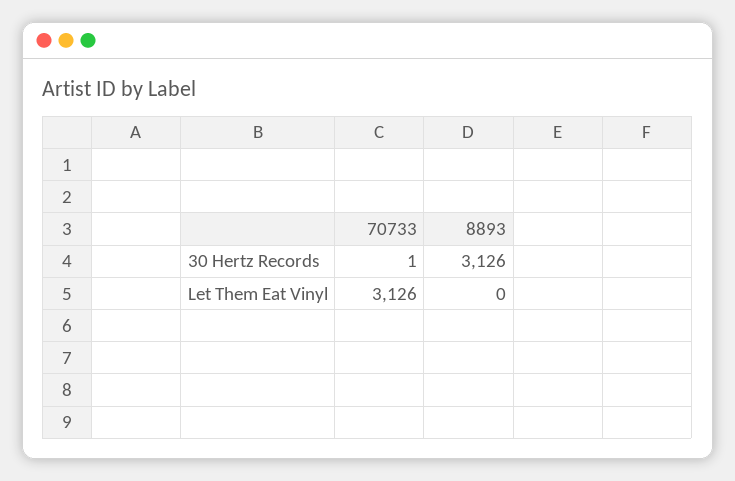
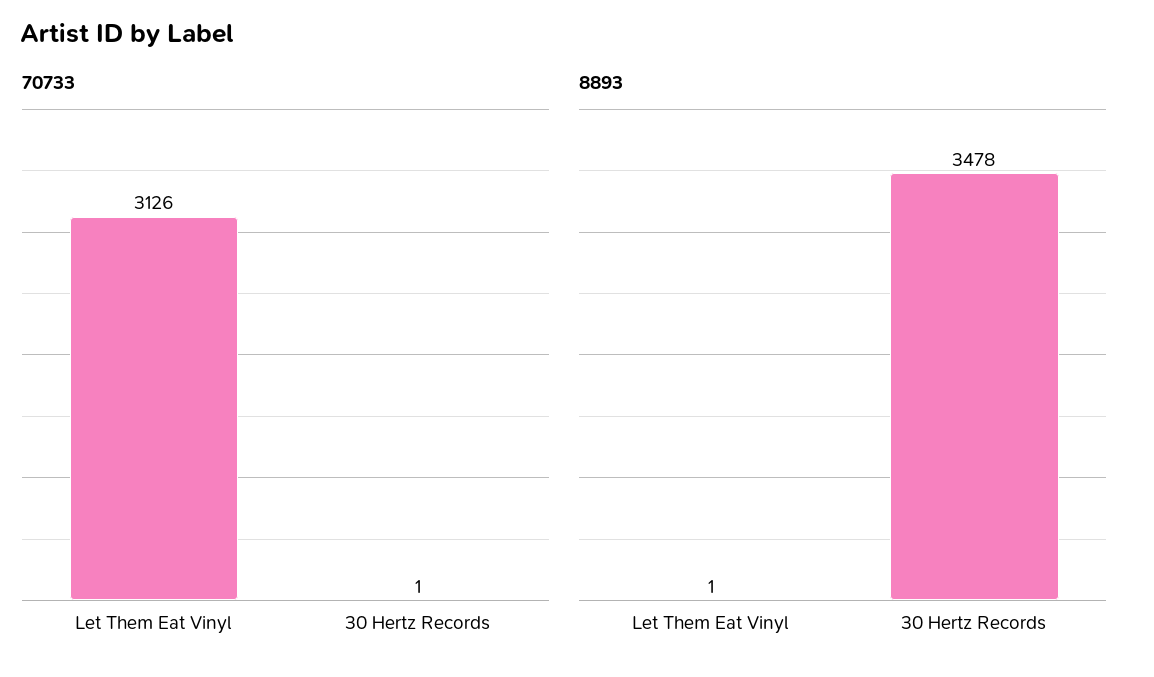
  {
    "70733": {
      "30 Hertz Records": 1,
      "Let Them Eat Vinyl": 3126
    },
    "8893": {
-     "30 Hertz Records": 3126,
+     "30 Hertz Records": 3478,
-     "Let Them Eat Vinyl": 0
+     "Let Them Eat Vinyl": 1
    }
  }

